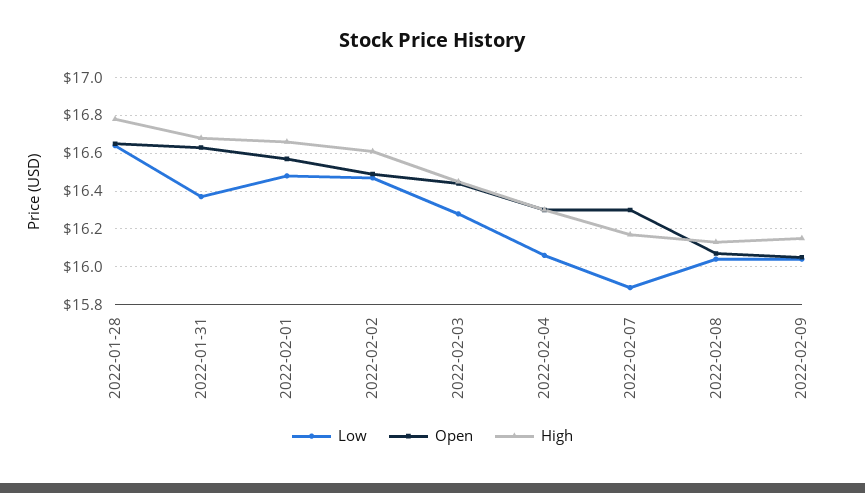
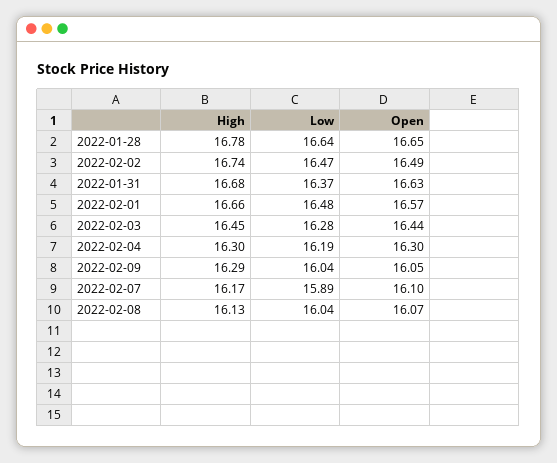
  {
    "Low": {
      "2022-01-28": 16.64,
      "2022-01-31": 16.37,
      "2022-02-01": 16.48,
      "2022-02-02": 16.47,
      "2022-02-03": 16.28,
-     "2022-02-04": 16.05,
+     "2022-02-04": 16.19,
      "2022-02-07": 15.89,
      "2022-02-08": 16.04,
      "2022-02-09": 16.04
    },
    "Open": {
      "2022-01-28": 16.65,
      "2022-01-31": 16.63,
      "2022-02-01": 16.57,
      "2022-02-02": 16.49,
      "2022-02-03": 16.44,
      "2022-02-04": 16.3,
-     "2022-02-07": 16.3,
+     "2022-02-07": 16.1,
      "2022-02-08": 16.07,
      "2022-02-09": 16.05
    },
    "High": {
      "2022-01-28": 16.78,
      "2022-01-31": 16.68,
      "2022-02-01": 16.66,
-     "2022-02-02": 16.6,
+     "2022-02-02": 16.74,
      "2022-02-03": 16.45,
      "2022-02-04": 16.3,
      "2022-02-07": 16.17,
      "2022-02-08": 16.13,
-     "2022-02-09": 16.15
+     "2022-02-09": 16.29
    }
  }

